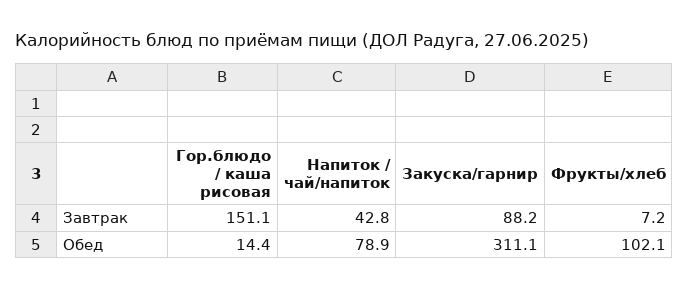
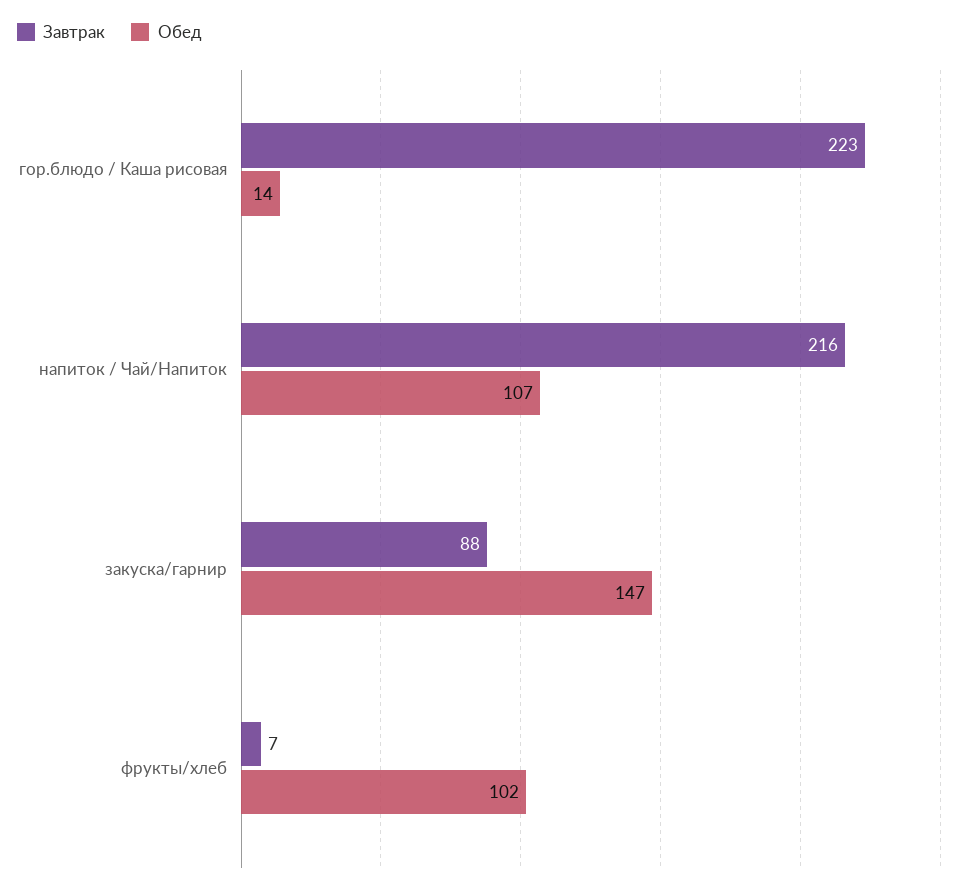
  {
    "Завтрак": {
-     "Гор.блюдо / каша рисовая": 151.1,
+     "Гор.блюдо / каша рисовая": 223,
-     "Напиток / чай/напиток": 42.8,
+     "Напиток / чай/напиток": 216,
      "Закуска/гарнир": 88.2,
      "Фрукты/хлеб": 7.2
    },
    "Обед": {
      "Гор.блюдо / каша рисовая": 14.4,
-     "Напиток / чай/напиток": 78.9,
+     "Напиток / чай/напиток": 107,
-     "Закуска/гарнир": 311.1,
+     "Закуска/гарнир": 147,
      "Фрукты/хлеб": 102.1
    }
  }

